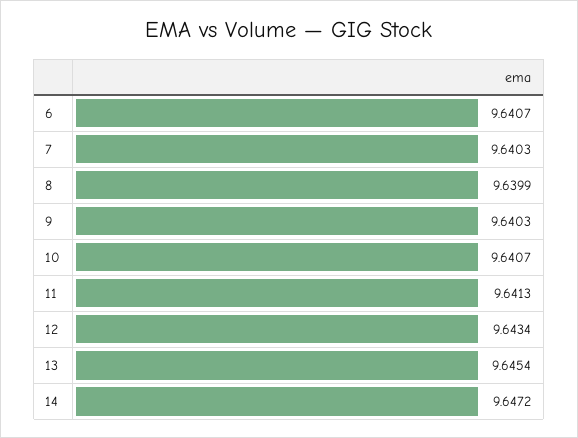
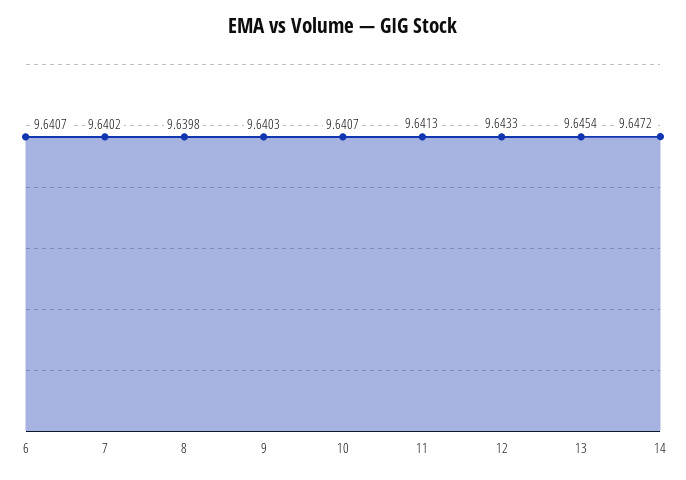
  {
    "6": 9.6407,
-   "7": 9.6403,
+   "7": 9.6402,
-   "8": 9.6399,
+   "8": 9.6398,
    "9": 9.6403,
    "10": 9.6407,
    "11": 9.6413,
-   "12": 9.6434,
+   "12": 9.6433,
    "13": 9.6454,
    "14": 9.6472
  }

